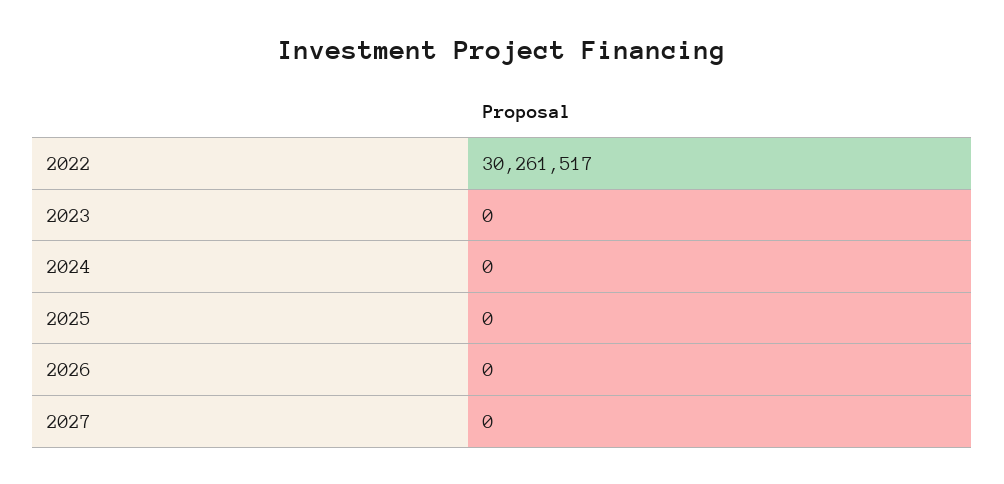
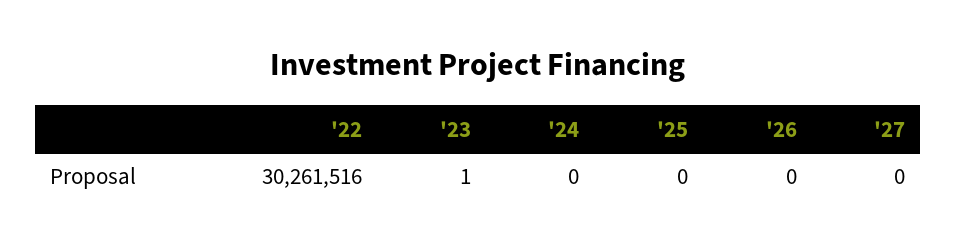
  {
-   "2022": 30261517,
+   "2022": 30261516,
-   "2023": 0,
+   "2023": 1,
    "2024": 0,
    "2025": 0,
    "2026": 0,
    "2027": 0
  }

